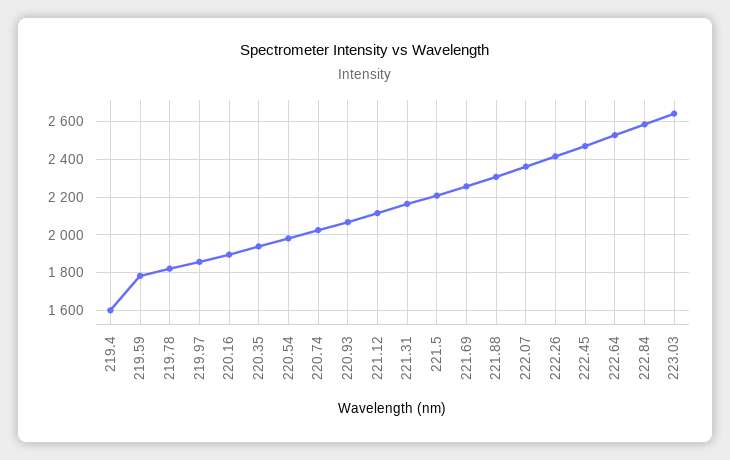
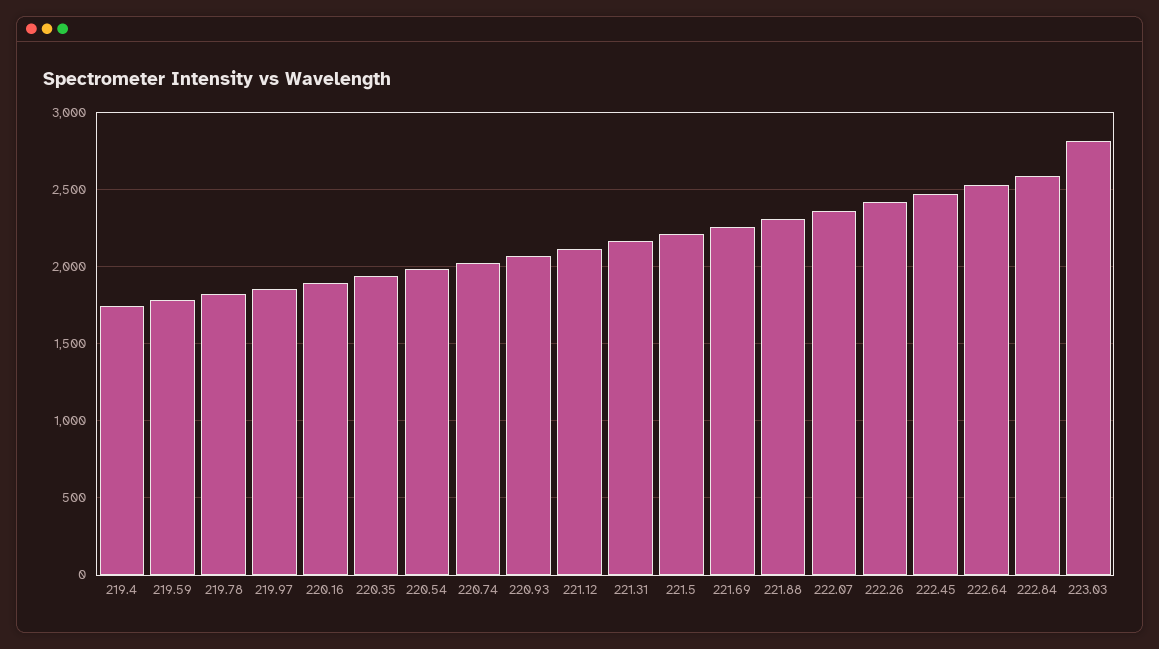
  {
-   "219.4": 1600,
+   "219.4": 1750,
    "219.59": 1800,
    "219.78": 1800,
    "219.97": 1850,
    "220.16": 1900,
    "220.35": 1950,
    "220.54": 2000,
    "220.74": 2050,
    "220.93": 2050,
    "221.12": 2100,
    "221.31": 2150,
    "221.5": 2200,
    "221.69": 2250,
    "221.88": 2300,
    "222.07": 2350,
    "222.26": 2400,
    "222.45": 2450,
    "222.64": 2550,
    "222.84": 2600,
-   "223.03": 2650
+   "223.03": 2800
  }

